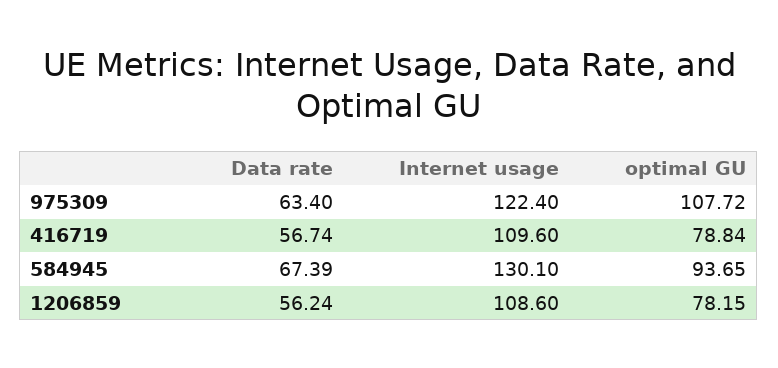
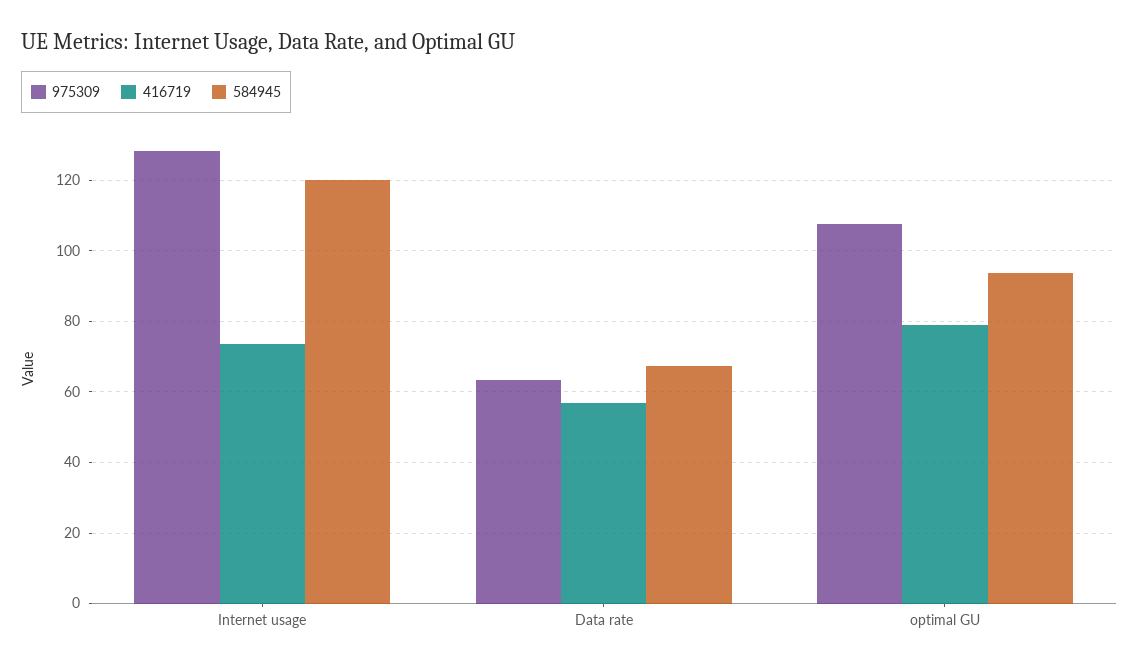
  {
    "975309": {
      "Data rate": 63.4,
-     "Internet usage": 122.4,
+     "Internet usage": 128,
      "optimal GU": 107.72
    },
    "416719": {
      "Data rate": 56.74,
-     "Internet usage": 109.6,
+     "Internet usage": 74,
      "optimal GU": 78.84
    },
    "584945": {
      "Data rate": 67.39,
-     "Internet usage": 130.1,
+     "Internet usage": 120,
      "optimal GU": 93.65
-   },
+   }
-   "1206859": {
-     "Data rate": 56.24,
-     "Internet usage": 108.6,
-     "optimal GU": 78.15
-   }
  }

